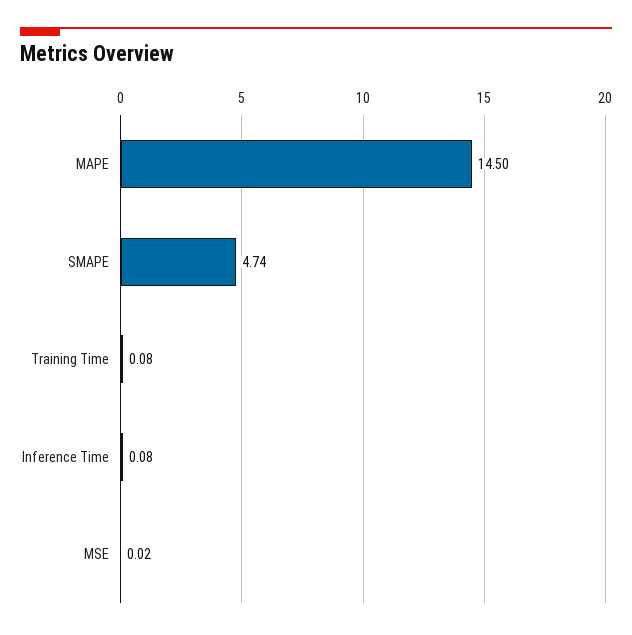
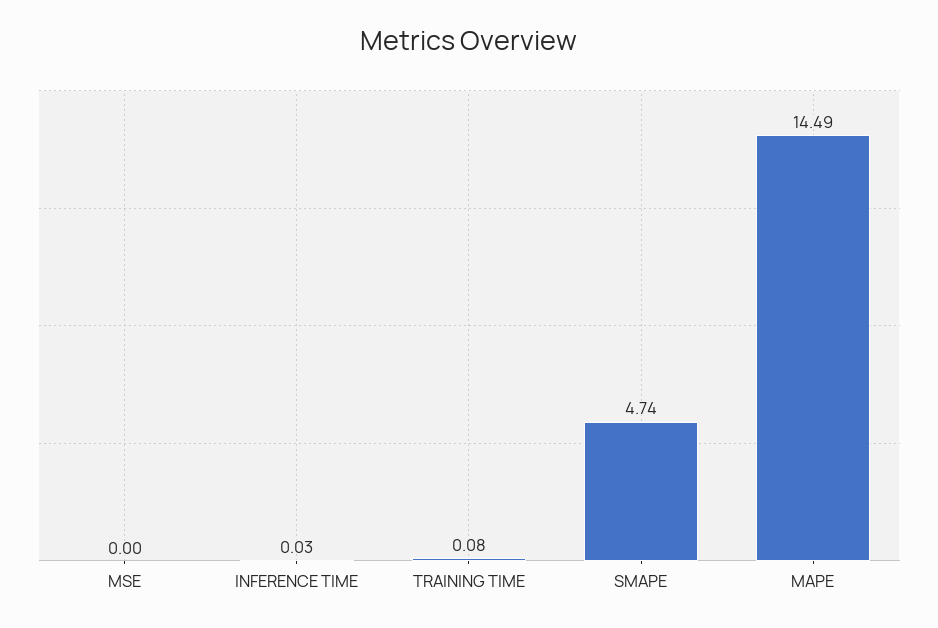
  {
-   "MAPE": 14.5,
+   "MAPE": 14.49,
    "SMAPE": 4.74,
    "Training Time": 0.08,
-   "Inference Time": 0.08,
+   "Inference Time": 0.03,
-   "MSE": 0.02
+   "MSE": 0
  }

